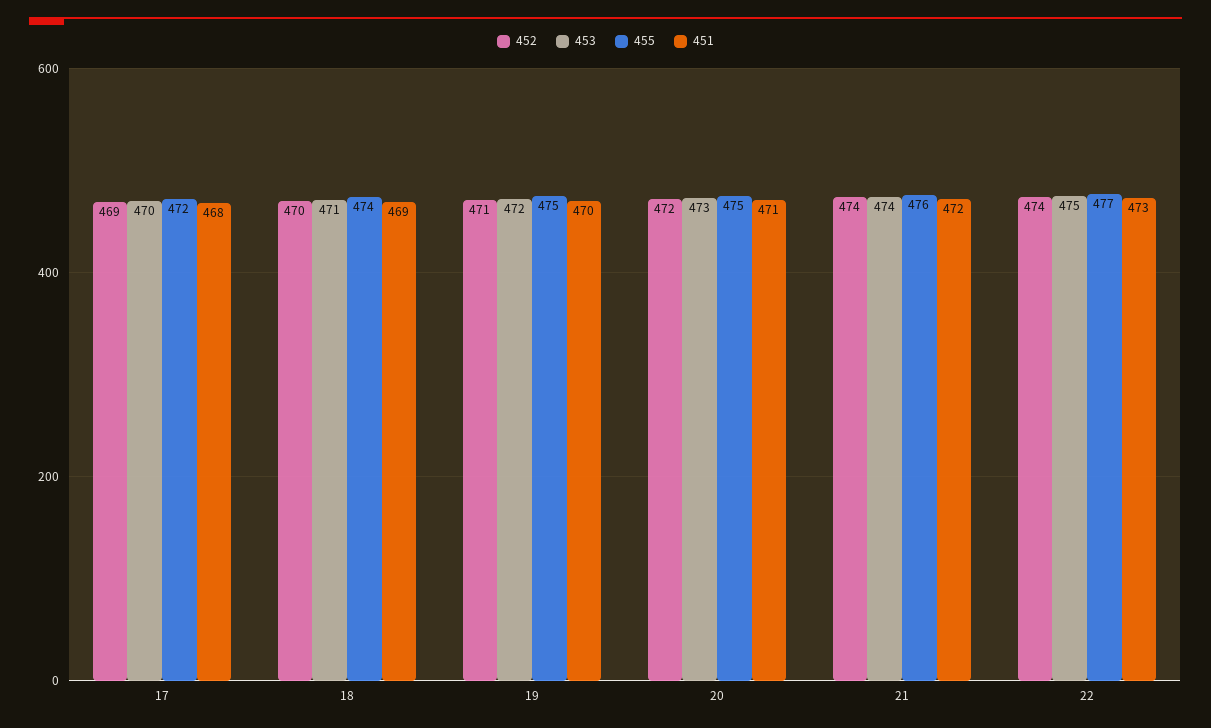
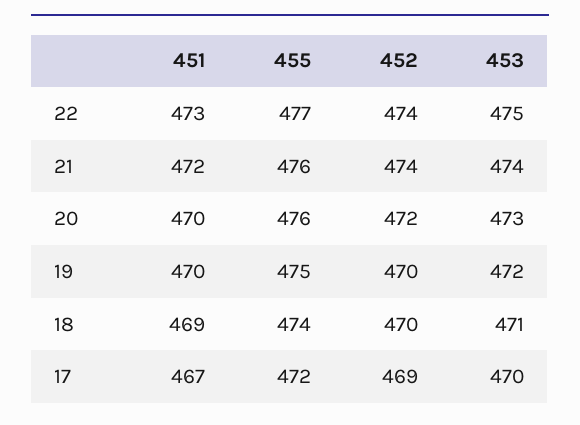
  {
    "452": {
      "17": 469,
      "18": 470,
-     "19": 471,
+     "19": 470,
      "20": 472,
      "21": 474,
      "22": 474
    },
    "453": {
      "17": 470,
      "18": 471,
      "19": 472,
      "20": 473,
      "21": 474,
      "22": 475
    },
    "455": {
      "17": 472,
      "18": 474,
      "19": 475,
-     "20": 475,
+     "20": 476,
      "21": 476,
      "22": 477
    },
    "451": {
-     "17": 468,
+     "17": 467,
      "18": 469,
      "19": 470,
-     "20": 471,
+     "20": 470,
      "21": 472,
      "22": 473
    }
  }

